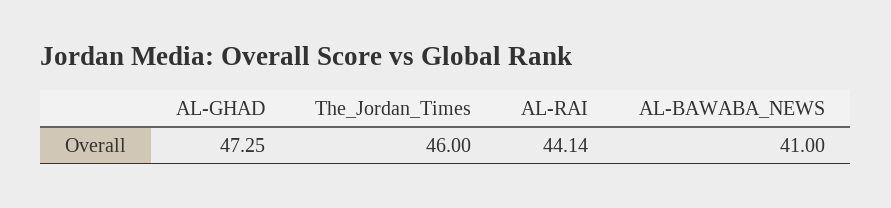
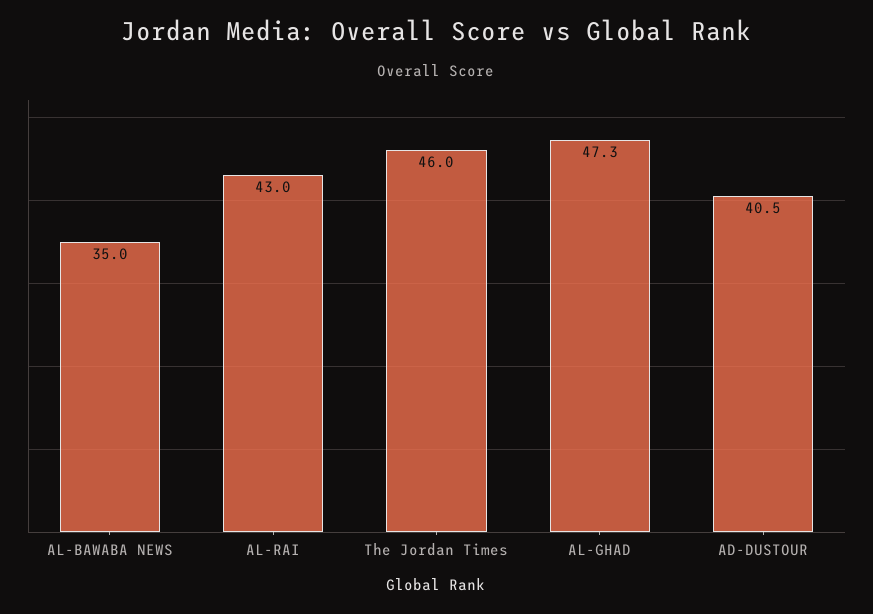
  {
    "AL-GHAD": 47.25,
    "The_Jordan_Times": 46,
-   "AL-RAI": 44.14,
+   "AL-RAI": 43,
-   "AL-BAWABA_NEWS": 41
+   "AL-BAWABA_NEWS": 35,
+   "AD-DUSTOUR": 40.5
  }

